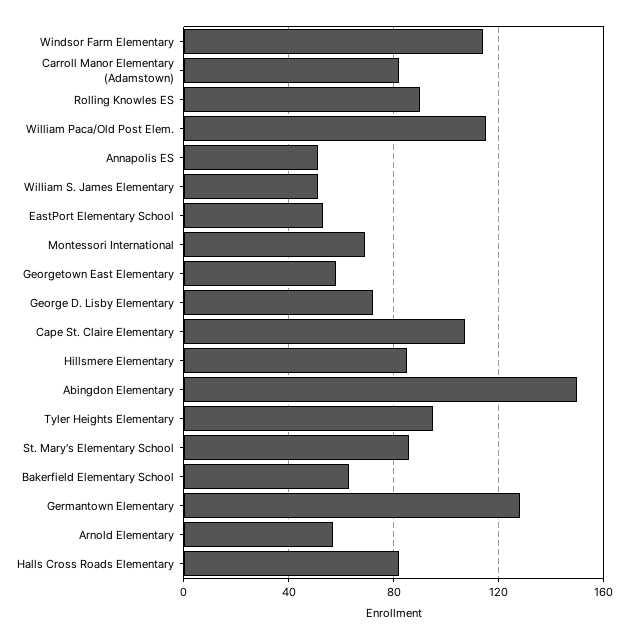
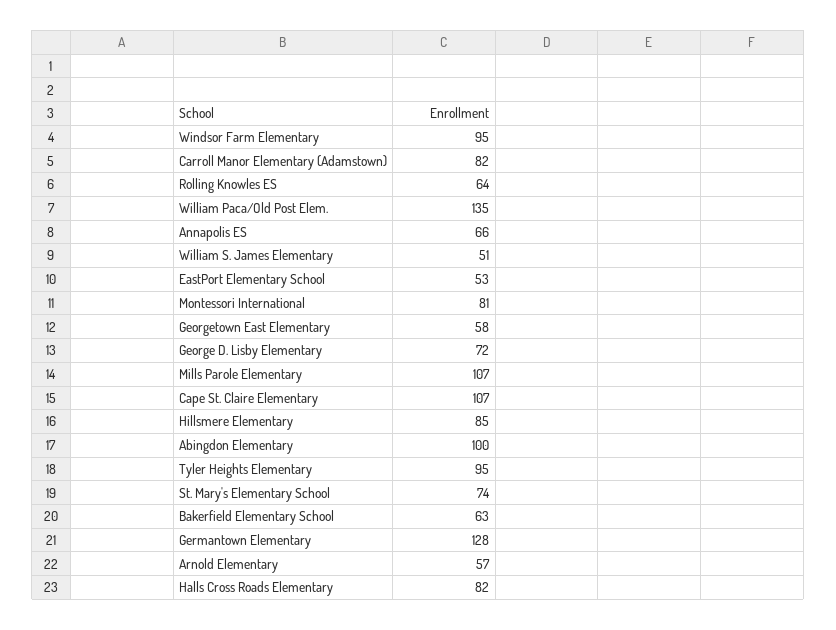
  {
-   "Windsor Farm Elementary": 115,
+   "Windsor Farm Elementary": 95,
    "Carroll Manor Elementary (Adamstown)": 82,
-   "Rolling Knowles ES": 90,
+   "Rolling Knowles ES": 64,
-   "William Paca/Old Post Elem.": 115,
+   "William Paca/Old Post Elem.": 135,
-   "Annapolis ES": 50,
+   "Annapolis ES": 66,
    "William S. James Elementary": 51,
    "EastPort Elementary School": 53,
-   "Montessori International": 70,
+   "Montessori International": 81,
    "Georgetown East Elementary": 58,
    "George D. Lisby Elementary": 72,
    "Cape St. Claire Elementary": 107,
    "Hillsmere Elementary": 85,
-   "Abingdon Elementary": 150,
+   "Abingdon Elementary": 100,
    "Tyler Heights Elementary": 95,
-   "St. Mary's Elementary School": 85,
+   "St. Mary's Elementary School": 74,
    "Bakerfield Elementary School": 63,
    "Germantown Elementary": 128,
    "Arnold Elementary": 57,
-   "Halls Cross Roads Elementary": 82
+   "Halls Cross Roads Elementary": 82,
+   "Mills Parole Elementary": 107
  }

